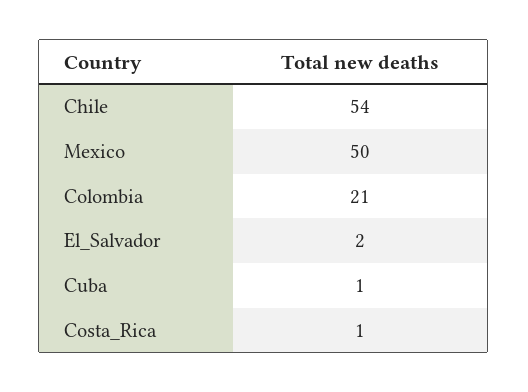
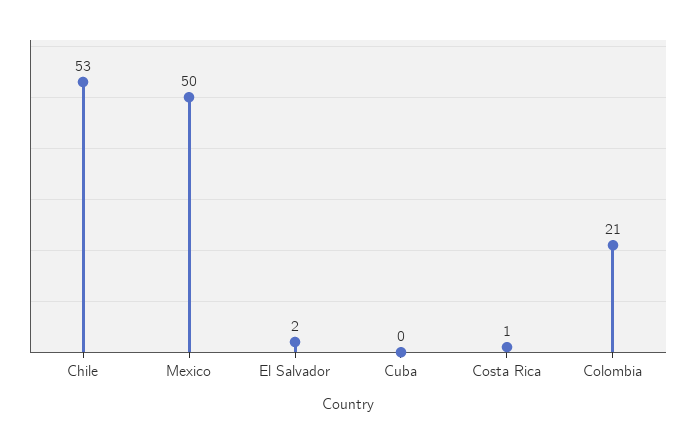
  {
-   "Chile": 54,
+   "Chile": 53,
    "Mexico": 50,
    "Colombia": 21,
    "El_Salvador": 2,
-   "Cuba": 1,
+   "Cuba": 0,
    "Costa_Rica": 1
  }

